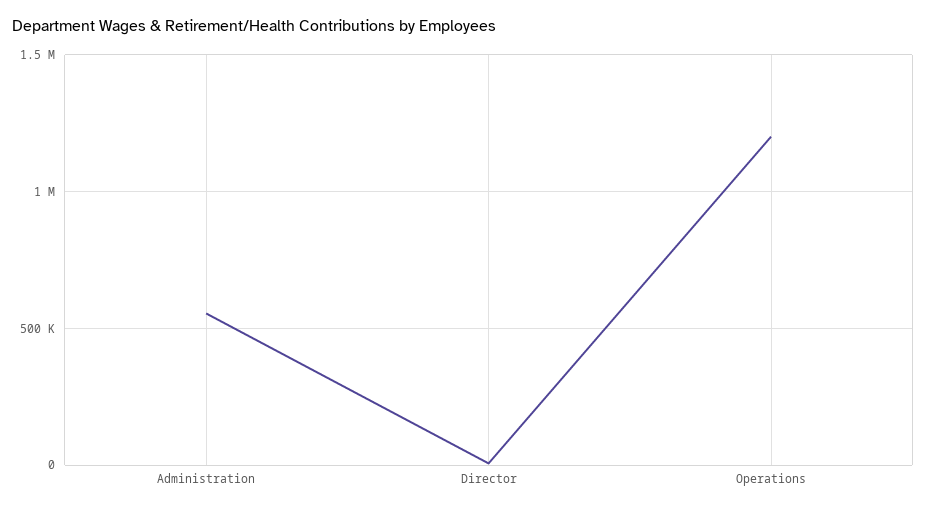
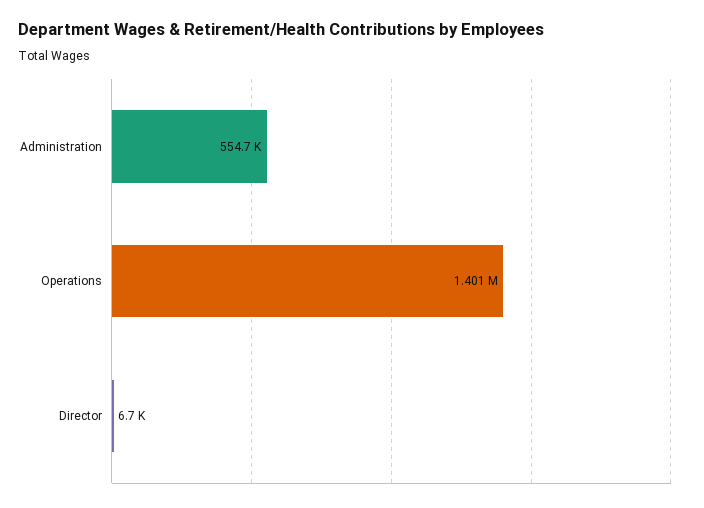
  {
    "Administration": 554700,
    "Director": 6700,
-   "Operations": 1200000
+   "Operations": 1401000
  }

